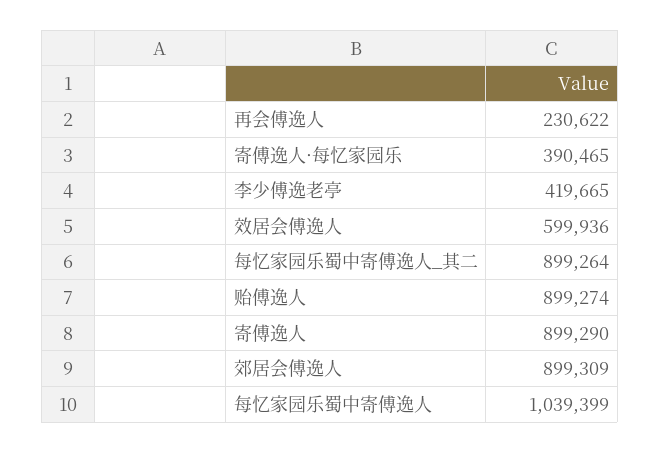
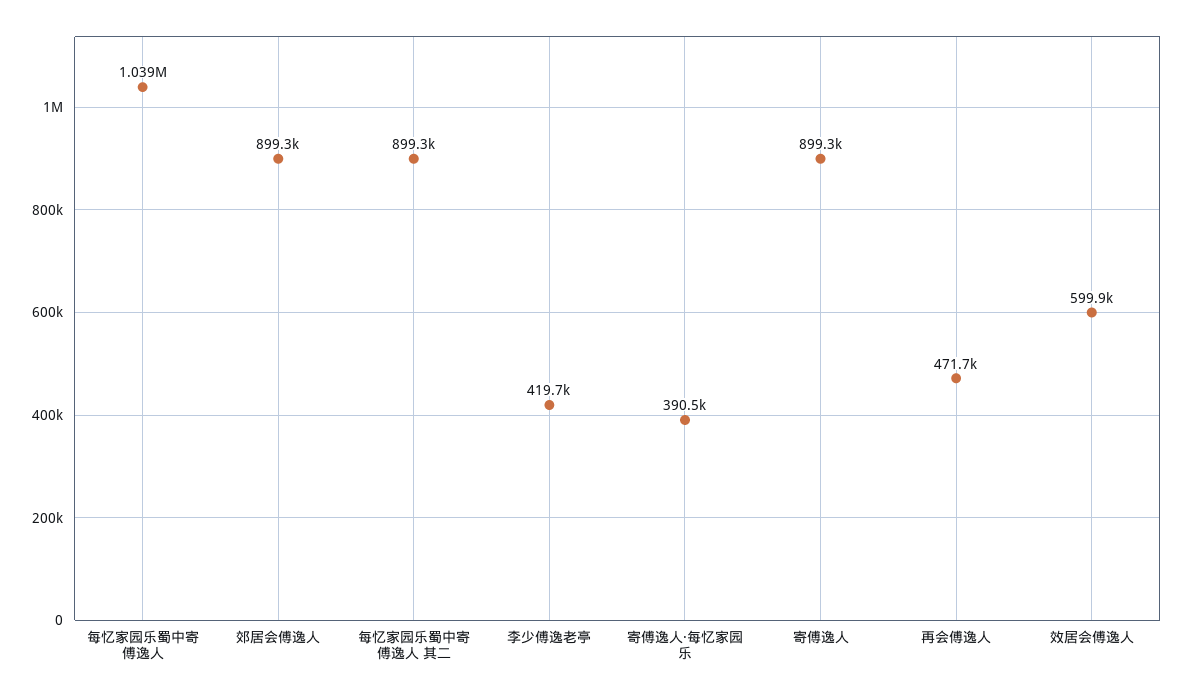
  {
-   "再会傅逸人": 230622,
+   "再会傅逸人": 471700,
    "寄傅逸人·每忆家园乐": 390465,
    "李少傅逸老亭": 419665,
    "效居会傅逸人": 599936,
    "每忆家园乐蜀中寄傅逸人_其二": 899264,
-   "贻傅逸人": 899274,
    "寄傅逸人": 899290,
    "郊居会傅逸人": 899309,
    "每忆家园乐蜀中寄傅逸人": 1039399
  }

